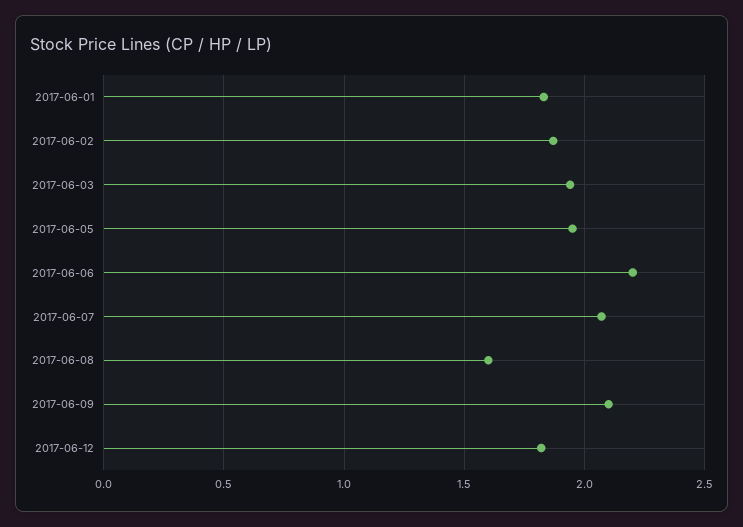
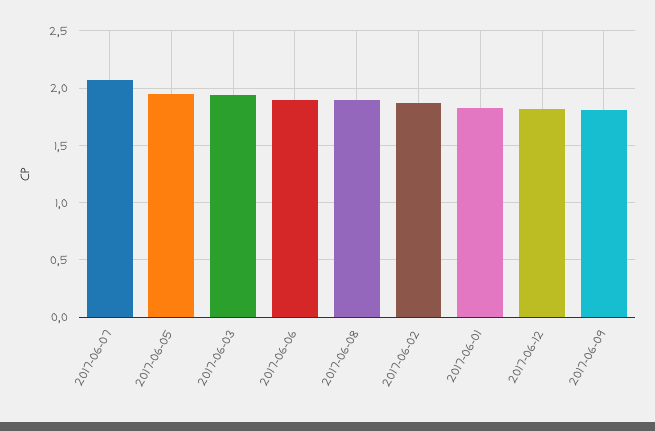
  {
    "2017-06-01": 1.85,
    "2017-06-02": 1.85,
    "2017-06-03": 1.95,
    "2017-06-05": 1.95,
-   "2017-06-06": 2.2,
+   "2017-06-06": 1.9,
    "2017-06-07": 2.05,
-   "2017-06-08": 1.6,
+   "2017-06-08": 1.9,
-   "2017-06-09": 2.1,
+   "2017-06-09": 1.8,
    "2017-06-12": 1.8
  }

